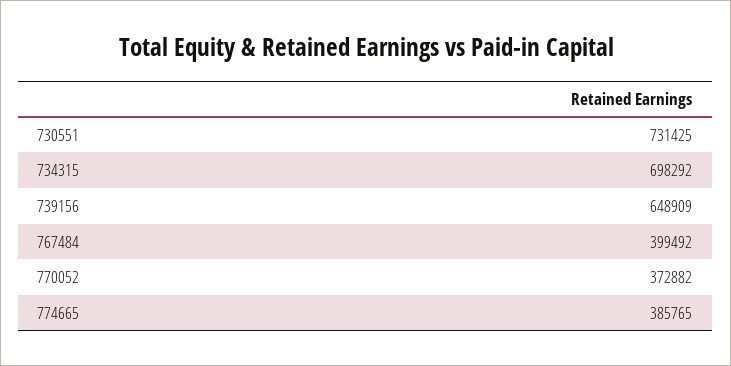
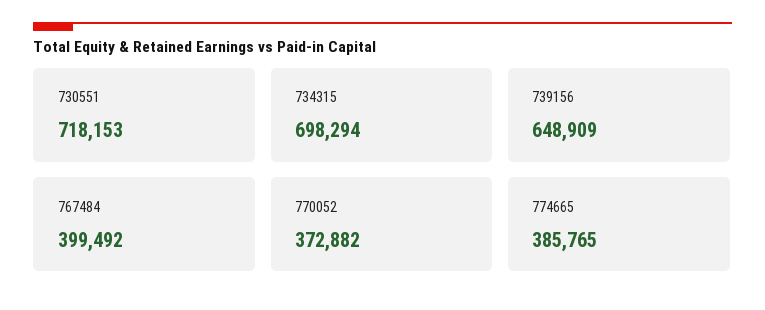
  {
-   "730551": 731425,
+   "730551": 718153,
-   "734315": 698292,
+   "734315": 698294,
    "739156": 648909,
    "767484": 399492,
    "770052": 372882,
    "774665": 385765
  }

